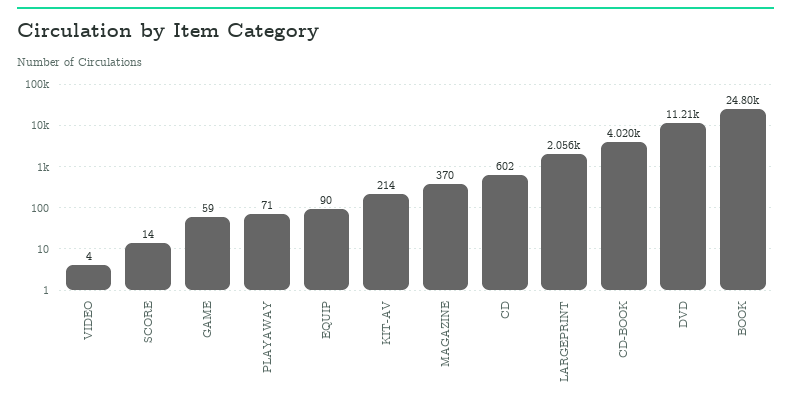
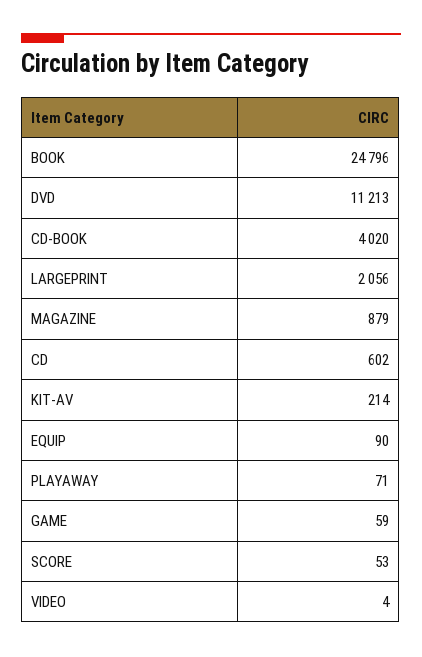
  {
    "VIDEO": 4,
-   "SCORE": 14,
+   "SCORE": 53,
    "GAME": 59,
    "PLAYAWAY": 71,
    "EQUIP": 90,
    "KIT-AV": 214,
-   "MAGAZINE": 370,
+   "MAGAZINE": 879,
    "CD": 602,
    "LARGEPRINT": 2056,
    "CD-BOOK": 4020,
    "DVD": 11213,
    "BOOK": 24796
  }

